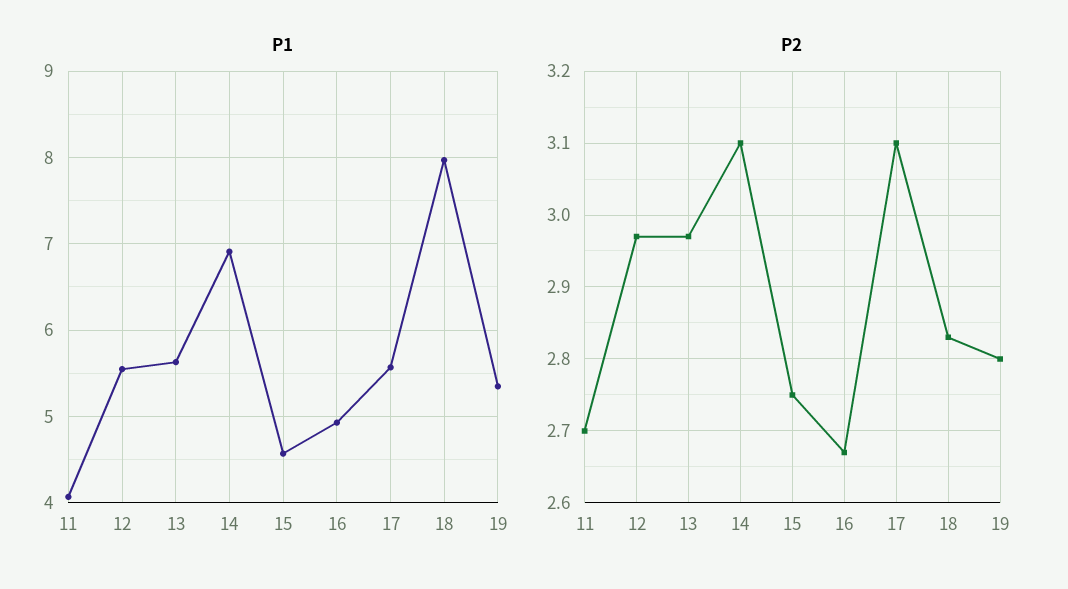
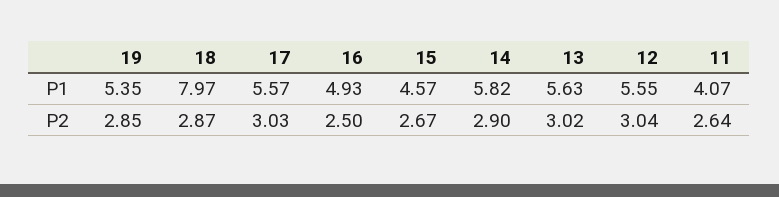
  {
    "P1": {
      "11": 4.07,
      "12": 5.55,
      "13": 5.63,
-     "14": 6.9,
+     "14": 5.82,
      "15": 4.57,
      "16": 4.93,
      "17": 5.57,
      "18": 7.97,
      "19": 5.35
    },
    "P2": {
-     "11": 2.7,
+     "11": 2.64,
-     "12": 2.97,
+     "12": 3.04,
-     "13": 2.97,
+     "13": 3.02,
-     "14": 3.1,
+     "14": 2.9,
-     "15": 2.75,
+     "15": 2.67,
-     "16": 2.67,
+     "16": 2.5,
-     "17": 3.1,
+     "17": 3.03,
-     "18": 2.83,
+     "18": 2.87,
-     "19": 2.8
+     "19": 2.85
    }
  }

